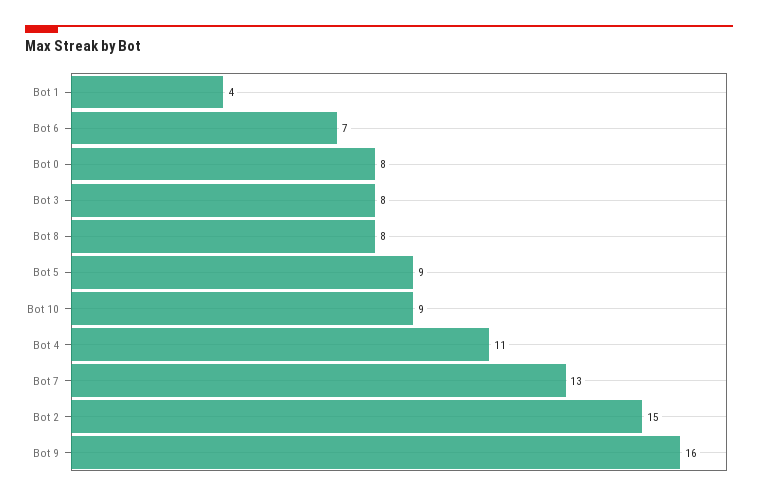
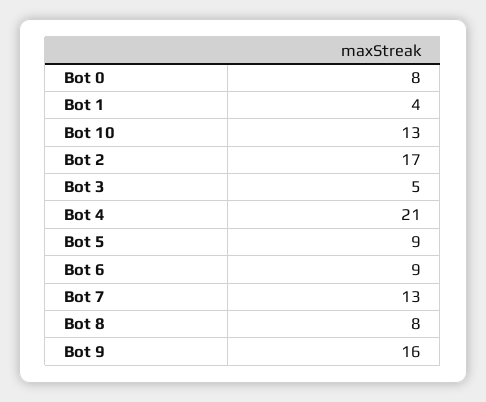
  {
    "Bot 1": 4,
-   "Bot 6": 7,
+   "Bot 6": 9,
    "Bot 0": 8,
-   "Bot 3": 8,
+   "Bot 3": 5,
    "Bot 8": 8,
    "Bot 5": 9,
-   "Bot 10": 9,
+   "Bot 10": 13,
-   "Bot 4": 11,
+   "Bot 4": 21,
    "Bot 7": 13,
-   "Bot 2": 15,
+   "Bot 2": 17,
    "Bot 9": 16
  }

